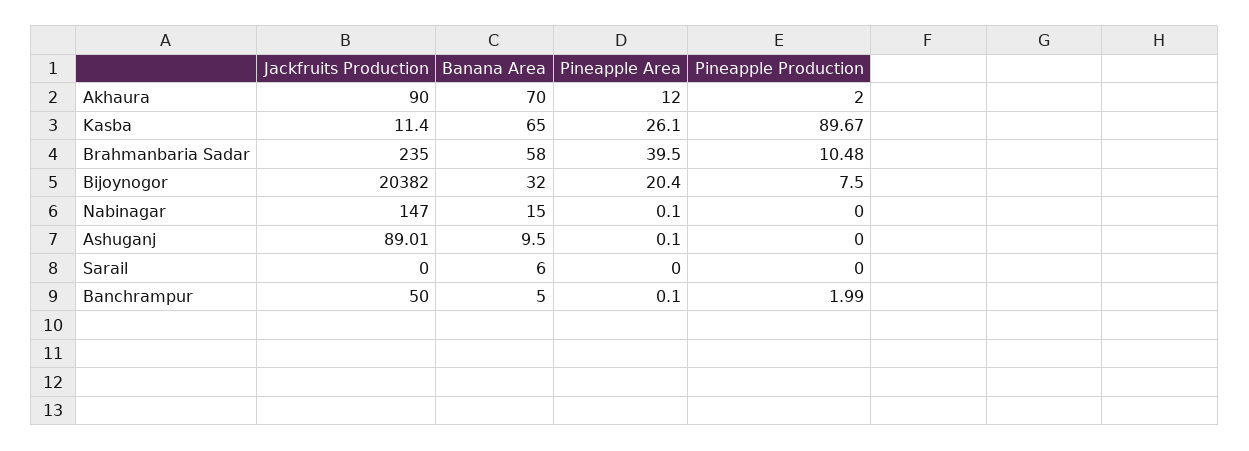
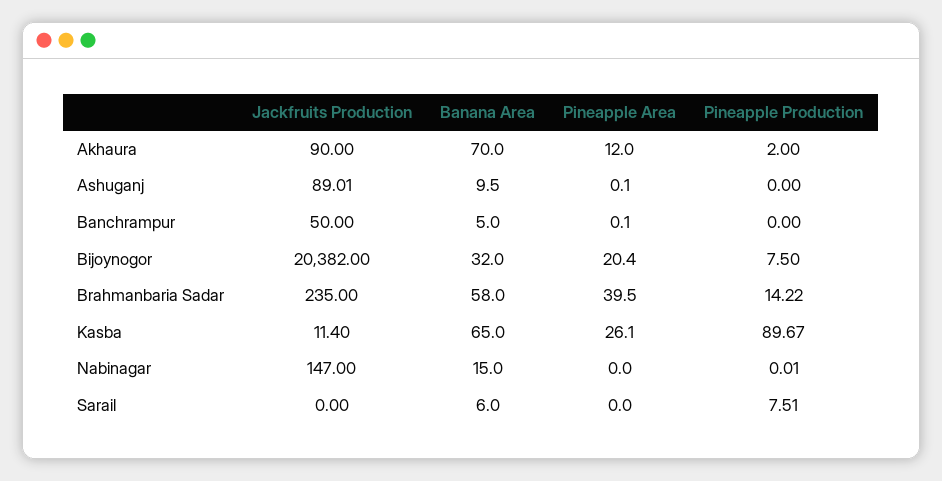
  {
    "Jackfruits Production": {
      "Akhaura": 90,
      "Kasba": 11.4,
      "Brahmanbaria Sadar": 235,
      "Bijoynogor": 20382,
      "Nabinagar": 147,
      "Ashuganj": 89.01,
      "Sarail": 0,
      "Banchrampur": 50
    },
    "Banana Area": {
      "Akhaura": 70,
      "Kasba": 65,
      "Brahmanbaria Sadar": 58,
      "Bijoynogor": 32,
      "Nabinagar": 15,
      "Ashuganj": 9.5,
      "Sarail": 6,
      "Banchrampur": 5
    },
    "Pineapple Area": {
      "Akhaura": 12,
      "Kasba": 26.1,
      "Brahmanbaria Sadar": 39.5,
      "Bijoynogor": 20.4,
-     "Nabinagar": 0.1,
+     "Nabinagar": 0,
      "Ashuganj": 0.1,
      "Sarail": 0,
      "Banchrampur": 0.1
    },
    "Pineapple Production": {
      "Akhaura": 2,
      "Kasba": 89.67,
-     "Brahmanbaria Sadar": 10.48,
+     "Brahmanbaria Sadar": 14.22,
      "Bijoynogor": 7.5,
-     "Nabinagar": 0,
+     "Nabinagar": 0.01,
      "Ashuganj": 0,
-     "Sarail": 0,
+     "Sarail": 7.51,
-     "Banchrampur": 1.99
+     "Banchrampur": 0
    }
  }

